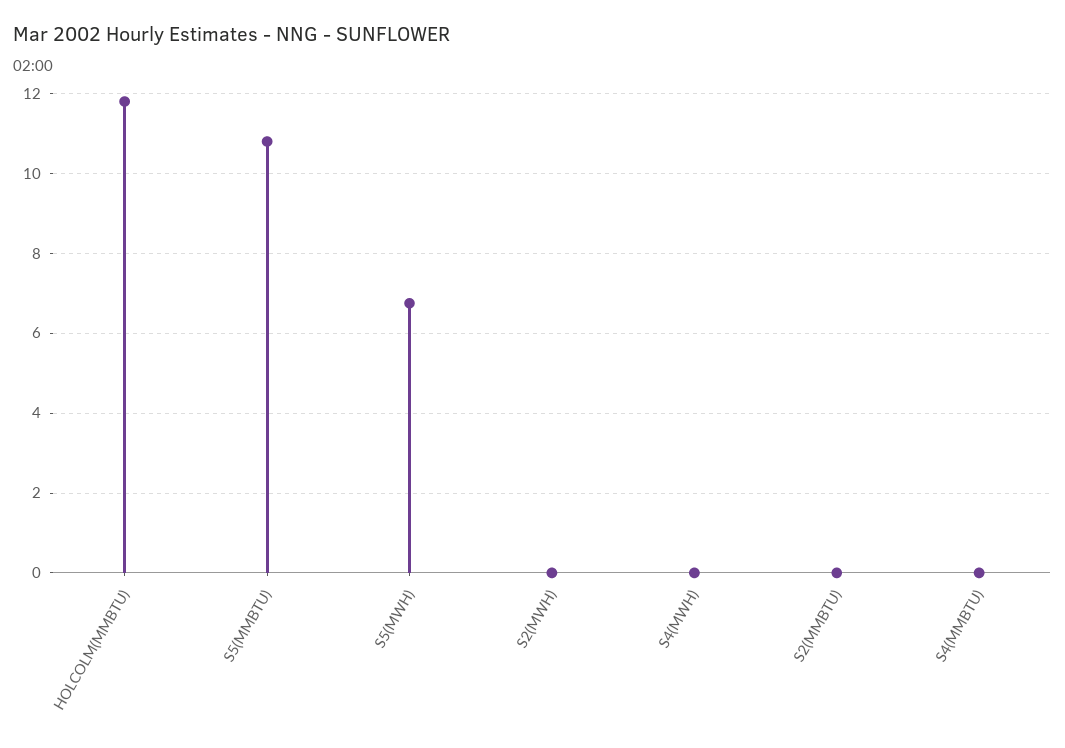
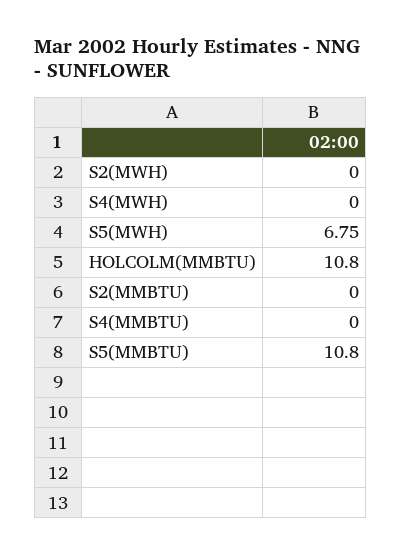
  {
-   "HOLCOLM(MMBTU)": 11.8,
+   "HOLCOLM(MMBTU)": 10.8,
    "S5(MMBTU)": 10.8,
    "S5(MWH)": 6.75,
    "S2(MWH)": 0,
    "S4(MWH)": 0,
    "S2(MMBTU)": 0,
    "S4(MMBTU)": 0
  }

